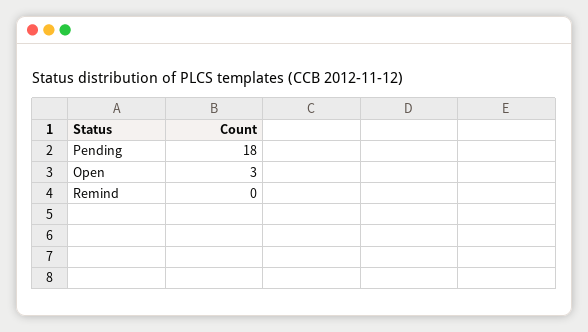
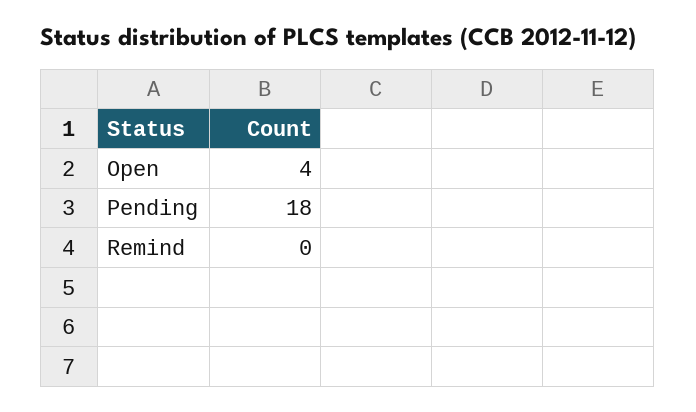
  {
    "Pending": 18,
-   "Open": 3,
+   "Open": 4,
    "Remind": 0
  }

